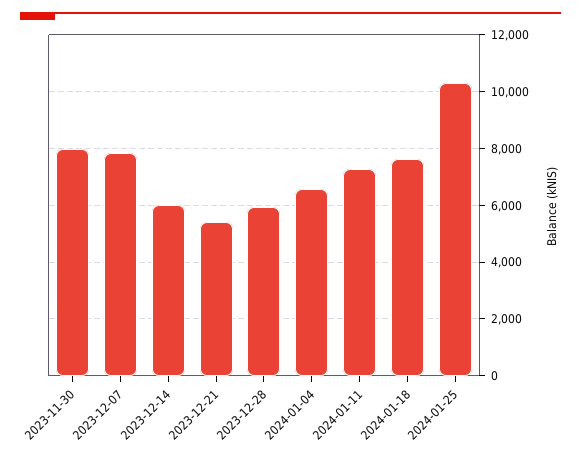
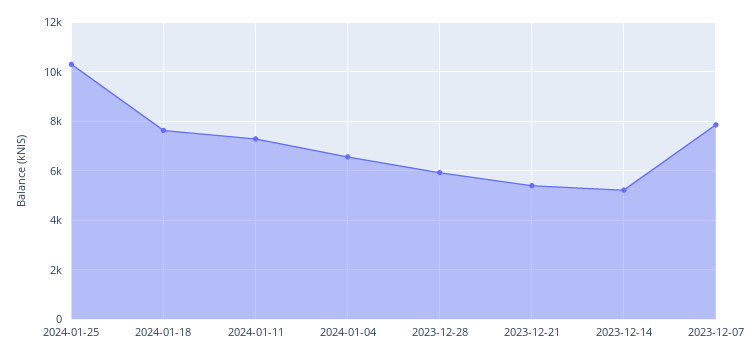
  {
-   "2023-11-30": 8000,
    "2023-12-07": 7750,
-   "2023-12-14": 6000,
+   "2023-12-14": 5250,
    "2023-12-21": 5500,
    "2023-12-28": 6000,
    "2024-01-04": 6500,
    "2024-01-11": 7250,
    "2024-01-18": 7750,
    "2024-01-25": 10250
  }

